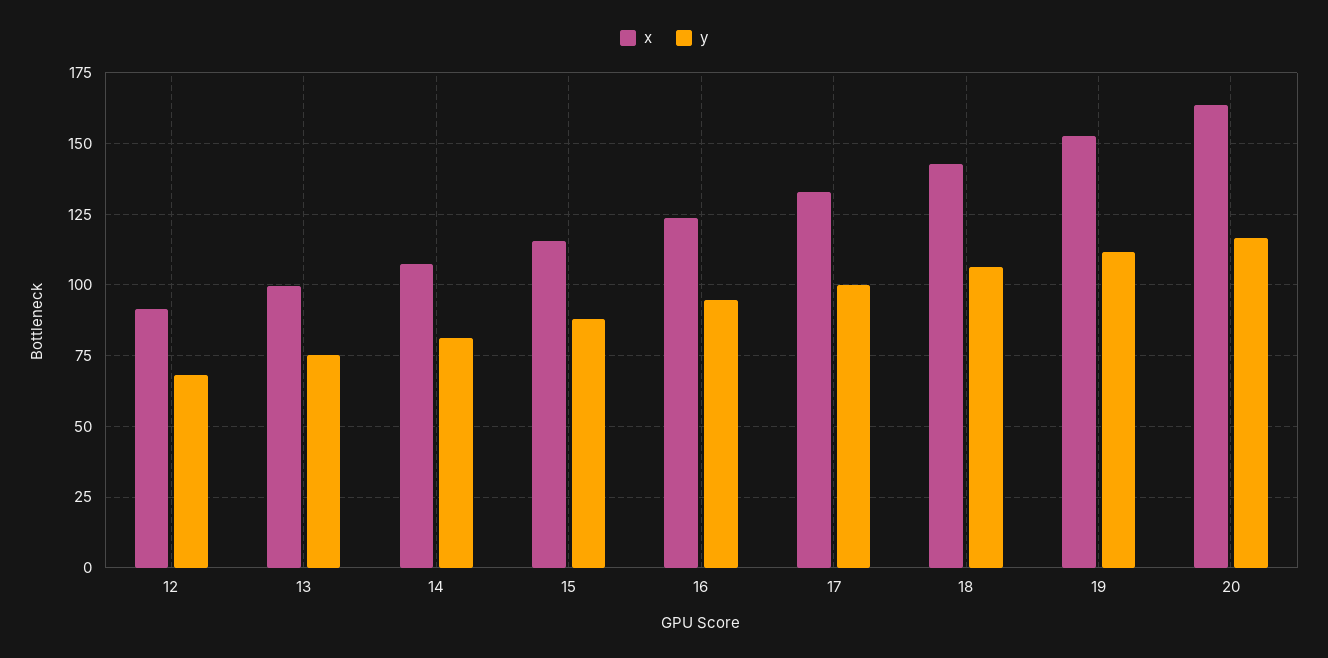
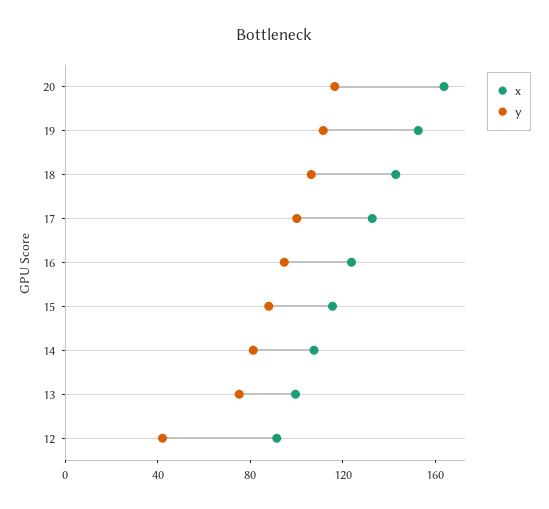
  {
    "x": {
      "12": 92.5,
      "13": 100,
      "14": 107.5,
      "15": 115,
      "16": 122.5,
      "17": 132.5,
      "18": 142.5,
      "19": 152.5,
      "20": 162.5
    },
    "y": {
-     "12": 67.5,
+     "12": 40,
      "13": 75,
      "14": 82.5,
      "15": 87.5,
      "16": 95,
      "17": 100,
      "18": 107.5,
      "19": 112.5,
      "20": 117.5
    }
  }

